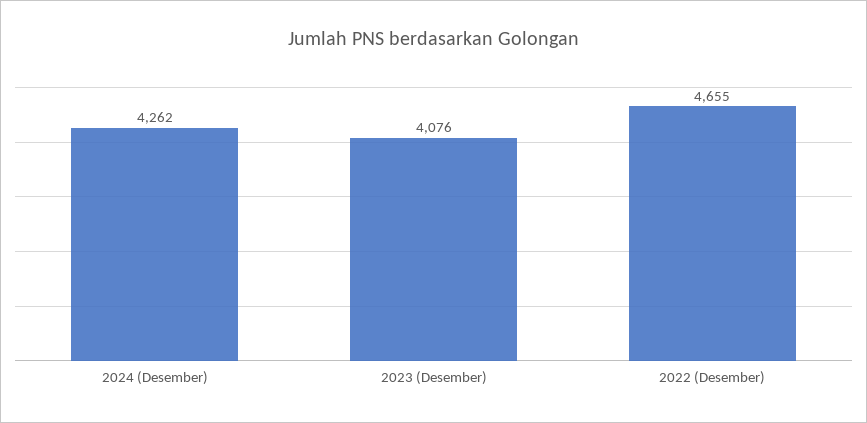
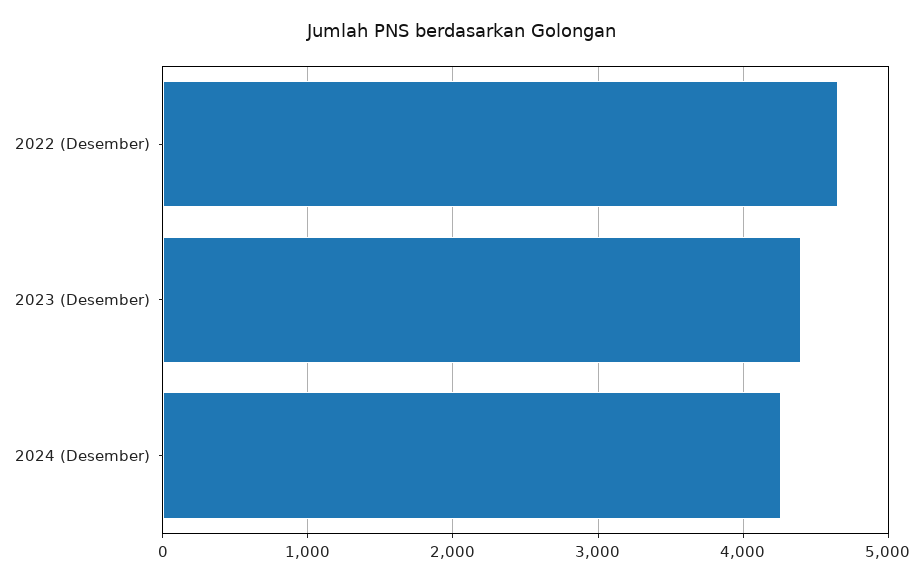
  {
    "2024 (Desember)": 4262,
-   "2023 (Desember)": 4076,
+   "2023 (Desember)": 4400,
    "2022 (Desember)": 4655
  }

